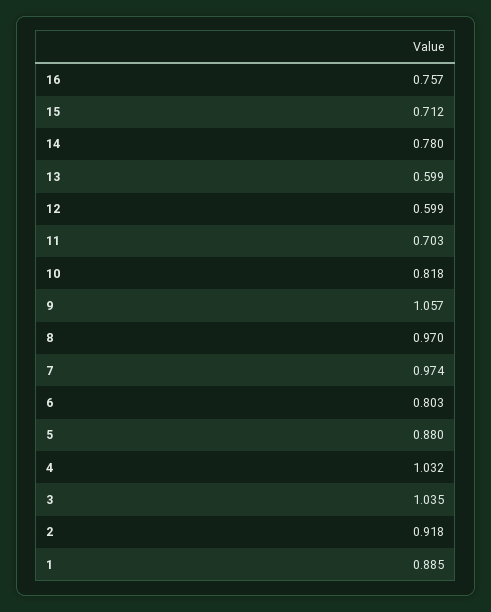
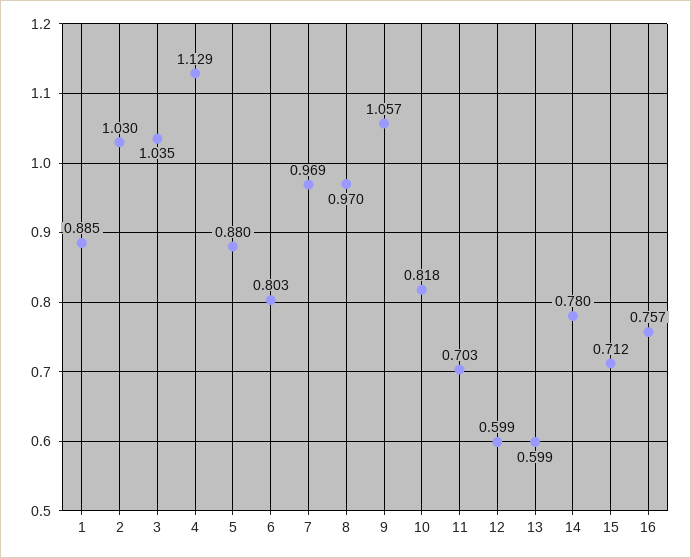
  {
    "16": 0.757,
    "15": 0.712,
    "14": 0.78,
    "13": 0.599,
    "12": 0.599,
    "11": 0.703,
    "10": 0.818,
    "9": 1.057,
    "8": 0.97,
-   "7": 0.974,
+   "7": 0.969,
    "6": 0.803,
    "5": 0.88,
-   "4": 1.032,
+   "4": 1.129,
    "3": 1.035,
-   "2": 0.918,
+   "2": 1.03,
    "1": 0.885
  }

